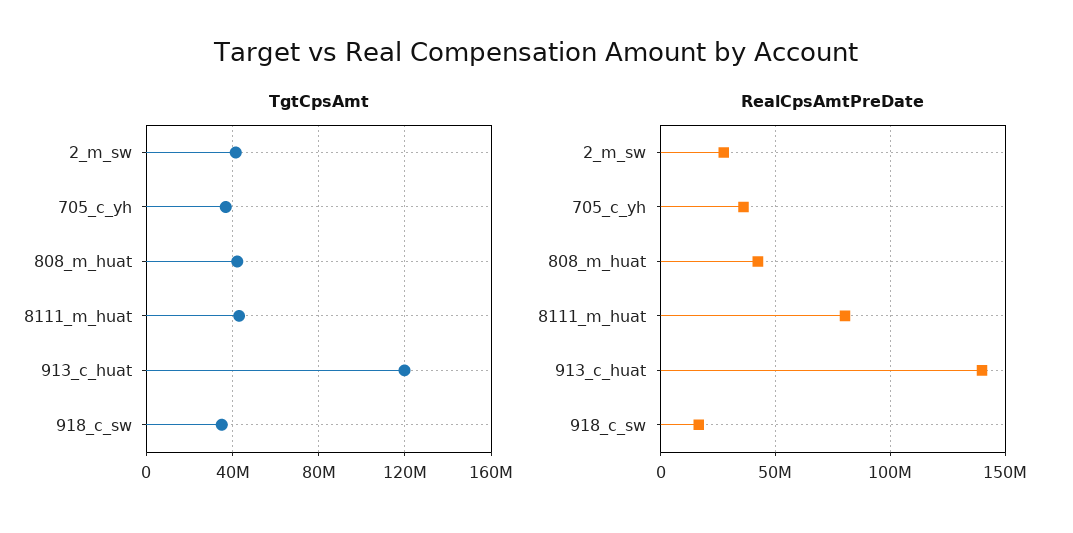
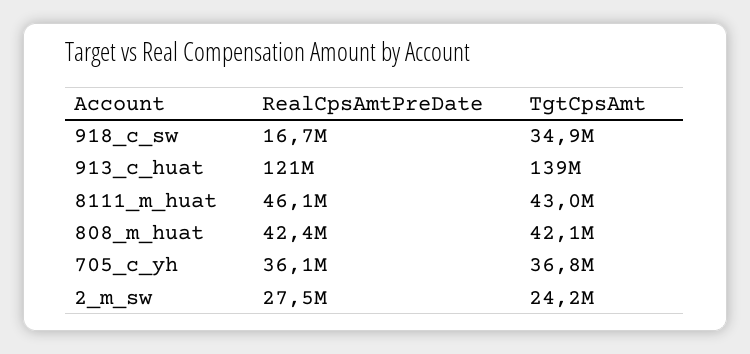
  {
    "TgtCpsAmt": {
-     "2_m_sw": 40000000,
+     "2_m_sw": 24200000,
      "705_c_yh": 36800000,
      "808_m_huat": 42100000,
      "8111_m_huat": 43000000,
-     "913_c_huat": 120000000,
+     "913_c_huat": 139000000,
      "918_c_sw": 34900000
    },
    "RealCpsAmtPreDate": {
      "2_m_sw": 27500000,
      "705_c_yh": 36100000,
      "808_m_huat": 42400000,
-     "8111_m_huat": 80000000,
+     "8111_m_huat": 46100000,
-     "913_c_huat": 140000000,
+     "913_c_huat": 121000000,
      "918_c_sw": 16700000
    }
  }

